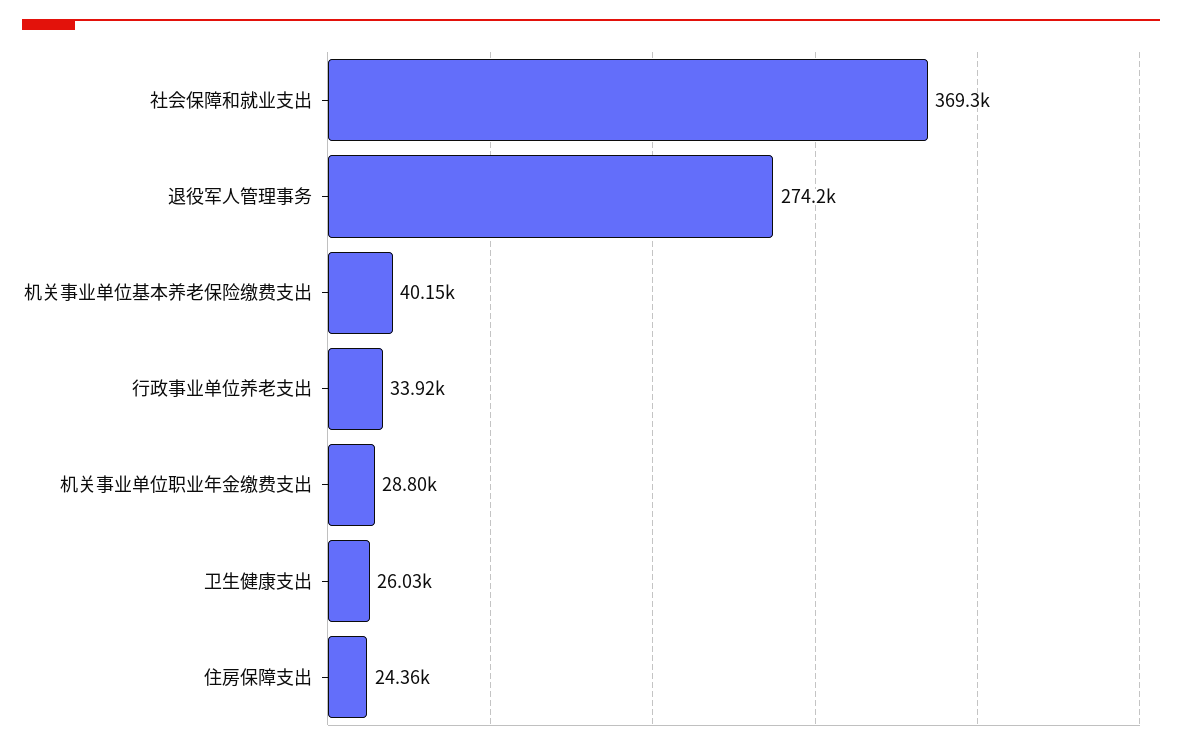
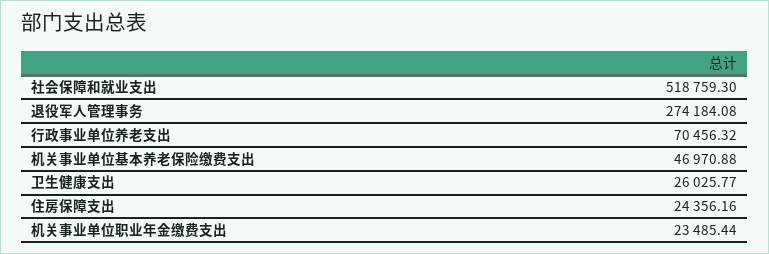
  {
-   "社会保障和就业支出": 369300,
+   "社会保障和就业支出": 518759.3,
    "退役军人管理事务": 274184.08,
-   "机关事业单位基本养老保险缴费支出": 40150,
+   "机关事业单位基本养老保险缴费支出": 46970.88,
-   "行政事业单位养老支出": 33920,
+   "行政事业单位养老支出": 70456.32,
-   "机关事业单位职业年金缴费支出": 28800,
+   "机关事业单位职业年金缴费支出": 23485.44,
    "卫生健康支出": 26025.77,
    "住房保障支出": 24356.16
  }

